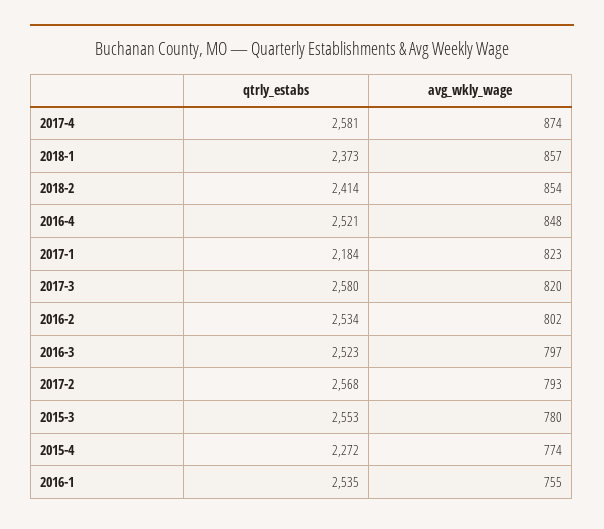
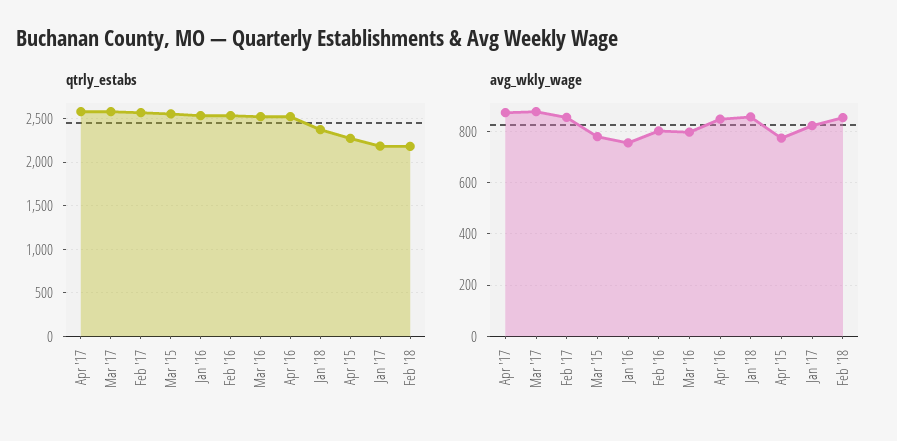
  {
    "qtrly_estabs": {
      "2017-4": 2581,
      "2018-1": 2373,
-     "2018-2": 2414,
+     "2018-2": 2200,
      "2016-4": 2521,
      "2017-1": 2184,
      "2017-3": 2580,
      "2016-2": 2534,
      "2016-3": 2523,
      "2017-2": 2568,
      "2015-3": 2553,
      "2015-4": 2272,
      "2016-1": 2535
    },
    "avg_wkly_wage": {
      "2017-4": 874,
      "2018-1": 857,
      "2018-2": 854,
      "2016-4": 848,
      "2017-1": 823,
-     "2017-3": 820,
+     "2017-3": 875,
      "2016-2": 802,
      "2016-3": 797,
-     "2017-2": 793,
+     "2017-2": 850,
      "2015-3": 780,
      "2015-4": 774,
      "2016-1": 755
    }
  }

